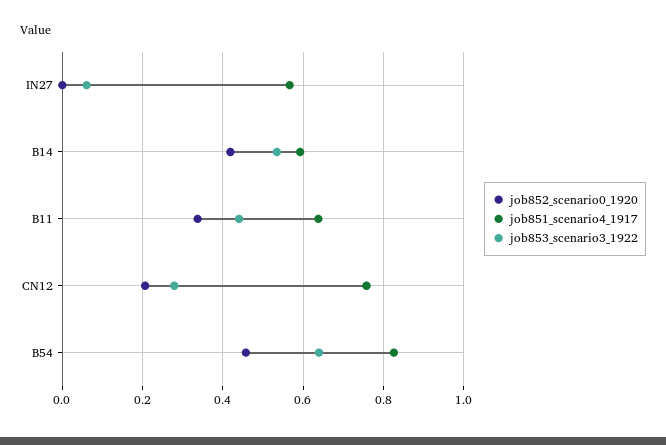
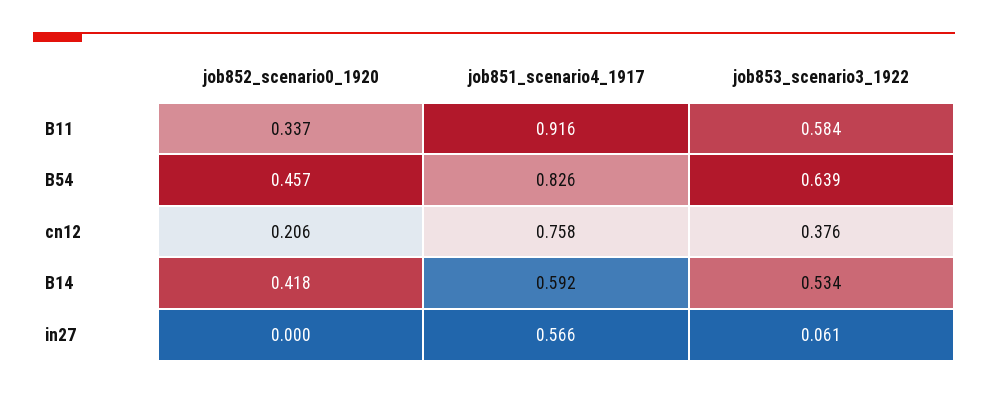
  {
    "job852_scenario0_1920": {
      "IN27": 0,
      "B14": 0.418,
      "B11": 0.337,
      "CN12": 0.206,
      "B54": 0.457
    },
    "job851_scenario4_1917": {
      "IN27": 0.566,
      "B14": 0.592,
-     "B11": 0.64,
+     "B11": 0.916,
      "CN12": 0.758,
      "B54": 0.826
    },
    "job853_scenario3_1922": {
      "IN27": 0.061,
      "B14": 0.534,
-     "B11": 0.44,
+     "B11": 0.584,
-     "CN12": 0.28,
+     "CN12": 0.376,
      "B54": 0.639
    }
  }

